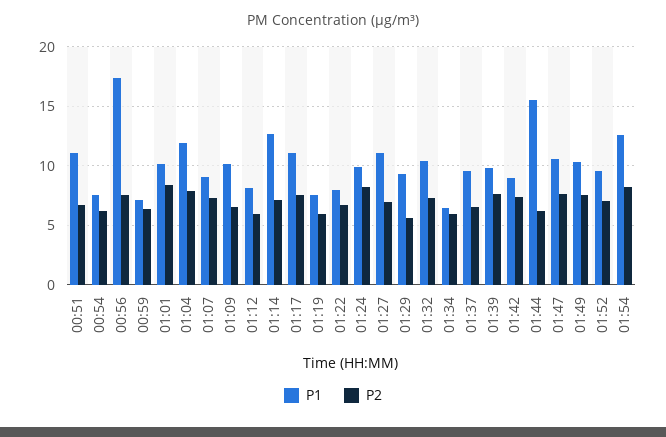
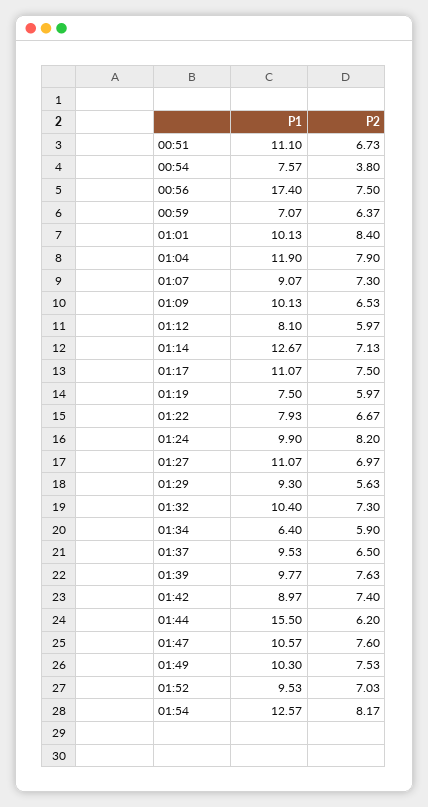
  {
    "P1": {
      "00:51": 11.1,
      "00:54": 7.57,
      "00:56": 17.4,
      "00:59": 7.07,
      "01:01": 10.13,
      "01:04": 11.9,
      "01:07": 9.07,
      "01:09": 10.13,
      "01:12": 8.1,
      "01:14": 12.67,
      "01:17": 11.07,
      "01:19": 7.5,
      "01:22": 7.93,
      "01:24": 9.9,
      "01:27": 11.07,
      "01:29": 9.3,
      "01:32": 10.4,
      "01:34": 6.4,
      "01:37": 9.53,
      "01:39": 9.77,
      "01:42": 8.97,
      "01:44": 15.5,
      "01:47": 10.57,
      "01:49": 10.3,
      "01:52": 9.53,
      "01:54": 12.57
    },
    "P2": {
      "00:51": 6.73,
-     "00:54": 6,
+     "00:54": 3.8,
      "00:56": 7.5,
      "00:59": 6.37,
      "01:01": 8.4,
      "01:04": 7.9,
      "01:07": 7.3,
      "01:09": 6.53,
      "01:12": 5.97,
      "01:14": 7.13,
      "01:17": 7.5,
      "01:19": 5.97,
      "01:22": 6.67,
      "01:24": 8.2,
      "01:27": 6.97,
      "01:29": 5.63,
      "01:32": 7.3,
      "01:34": 5.9,
      "01:37": 6.5,
      "01:39": 7.63,
      "01:42": 7.4,
      "01:44": 6.2,
      "01:47": 7.6,
      "01:49": 7.53,
      "01:52": 7.03,
      "01:54": 8.17
    }
  }

